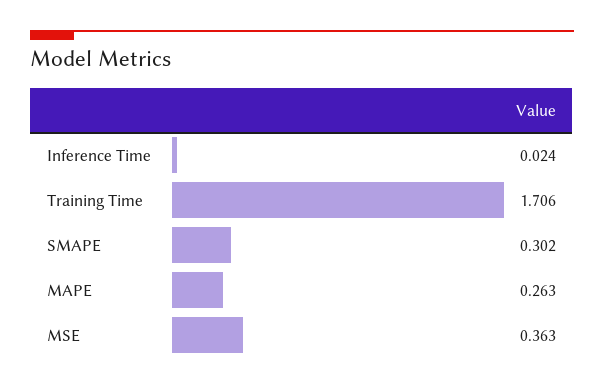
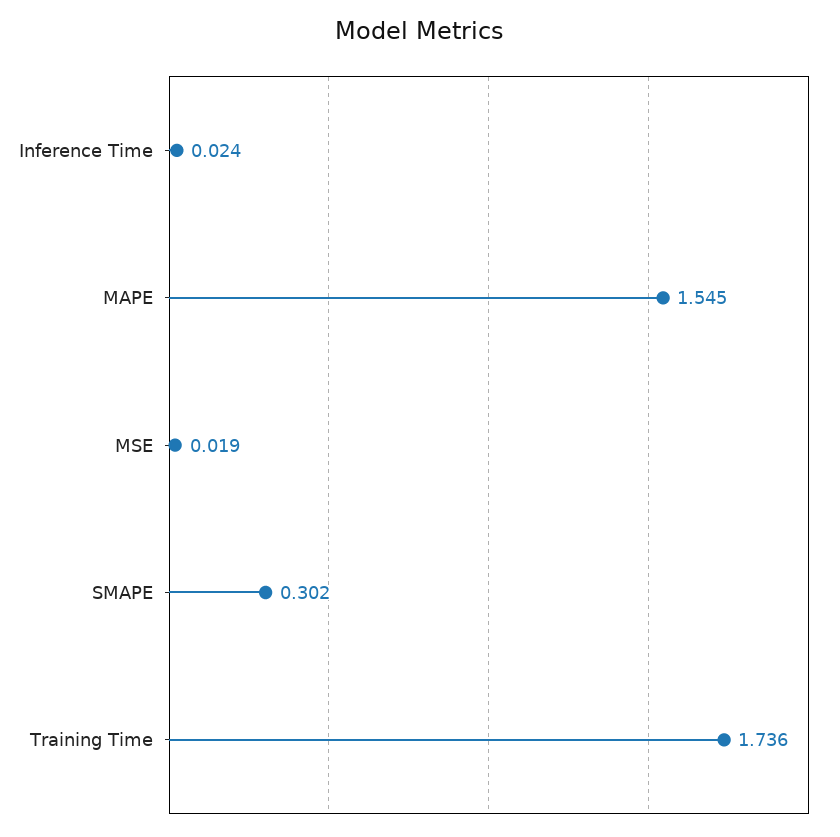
  {
    "Inference Time": 0.024,
-   "Training Time": 1.706,
+   "Training Time": 1.736,
    "SMAPE": 0.302,
-   "MAPE": 0.263,
+   "MAPE": 1.545,
-   "MSE": 0.363
+   "MSE": 0.019
  }

